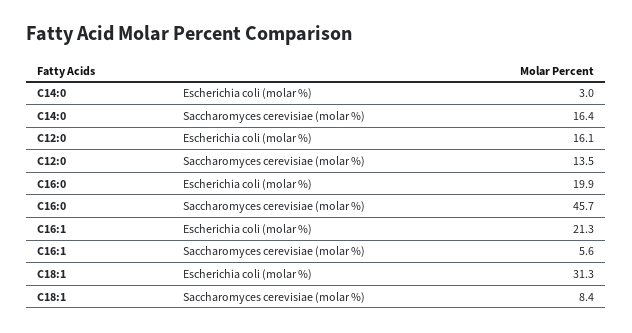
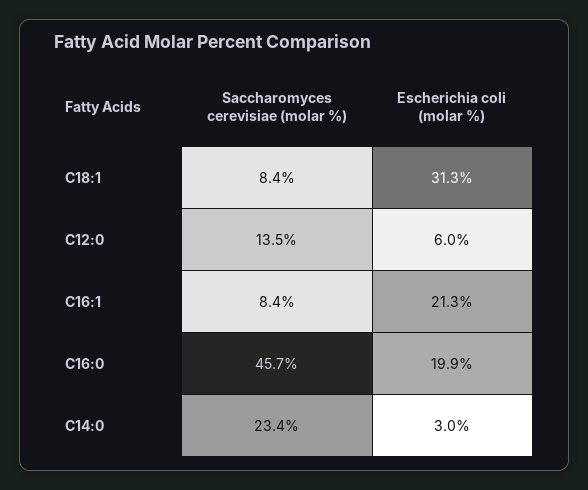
  {
    "C14:0": {
      "Escherichia coli (molar %)": 3,
-     "Saccharomyces cerevisiae (molar %)": 16.4
+     "Saccharomyces cerevisiae (molar %)": 23.4
    },
    "C12:0": {
-     "Escherichia coli (molar %)": 16.1,
+     "Escherichia coli (molar %)": 6,
      "Saccharomyces cerevisiae (molar %)": 13.5
    },
    "C16:0": {
      "Escherichia coli (molar %)": 19.9,
      "Saccharomyces cerevisiae (molar %)": 45.7
    },
    "C16:1": {
      "Escherichia coli (molar %)": 21.3,
-     "Saccharomyces cerevisiae (molar %)": 5.6
+     "Saccharomyces cerevisiae (molar %)": 8.4
    },
    "C18:1": {
      "Escherichia coli (molar %)": 31.3,
      "Saccharomyces cerevisiae (molar %)": 8.4
    }
  }

